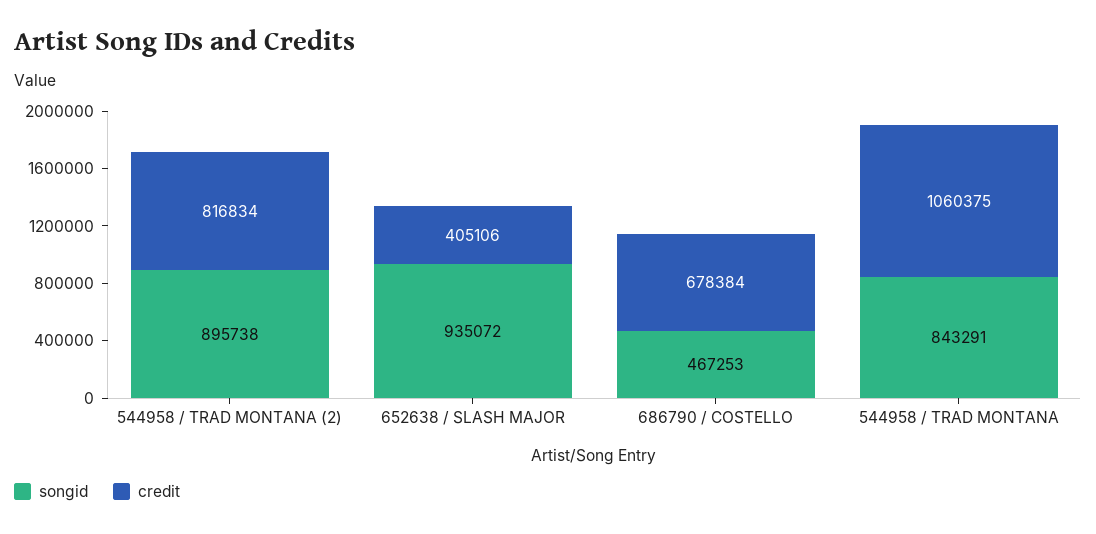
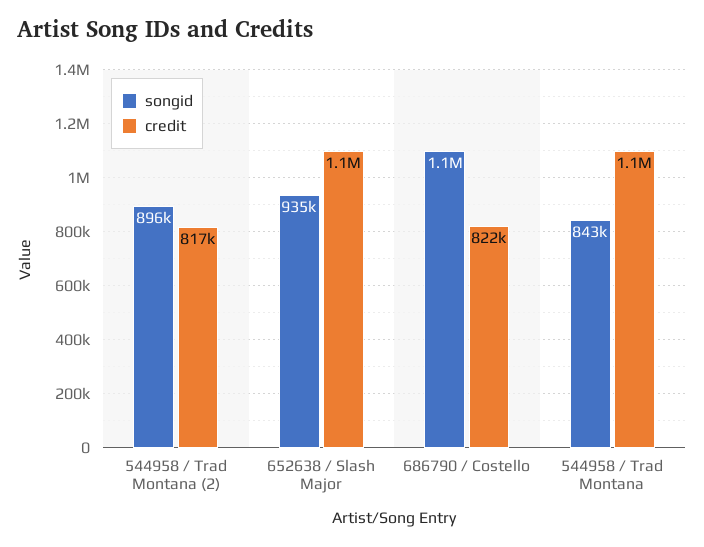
  {
    "songid": {
      "544958 / TRAD MONTANA (2)": 895738,
      "652638 / SLASH MAJOR": 935072,
-     "686790 / COSTELLO": 467253,
+     "686790 / COSTELLO": 1100000,
      "544958 / TRAD MONTANA": 843291
    },
    "credit": {
      "544958 / TRAD MONTANA (2)": 816834,
-     "652638 / SLASH MAJOR": 405106,
+     "652638 / SLASH MAJOR": 1100000,
-     "686790 / COSTELLO": 678384,
+     "686790 / COSTELLO": 822000,
      "544958 / TRAD MONTANA": 1060375
    }
  }

